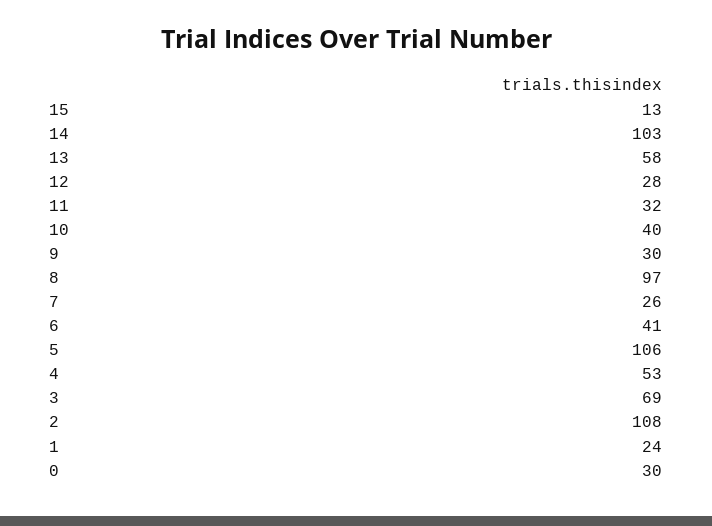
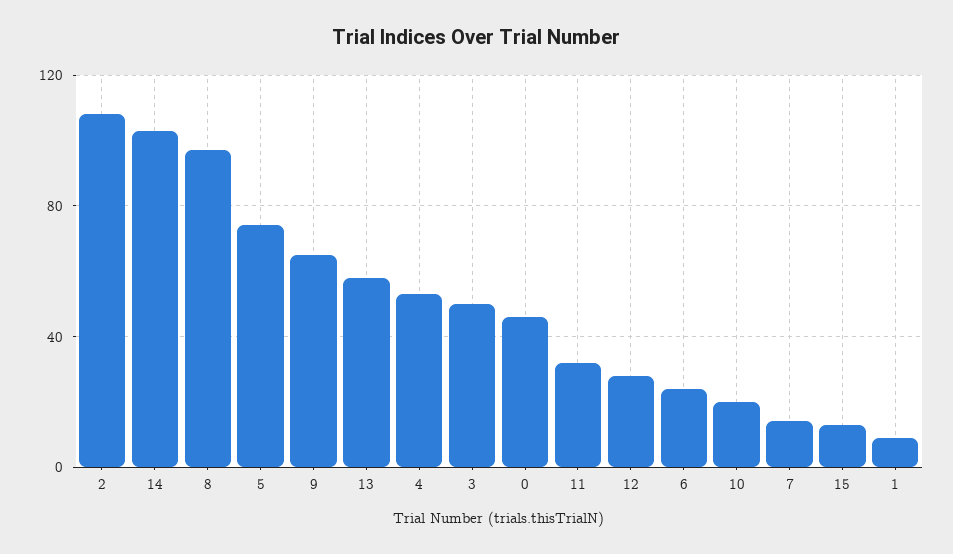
  {
    "15": 13,
    "14": 103,
    "13": 58,
    "12": 28,
    "11": 32,
-   "10": 40,
+   "10": 20,
-   "9": 30,
+   "9": 65,
    "8": 97,
-   "7": 26,
+   "7": 15,
-   "6": 41,
+   "6": 25,
-   "5": 106,
+   "5": 75,
    "4": 53,
-   "3": 69,
+   "3": 50,
    "2": 108,
-   "1": 24,
+   "1": 10,
-   "0": 30
+   "0": 45
  }

